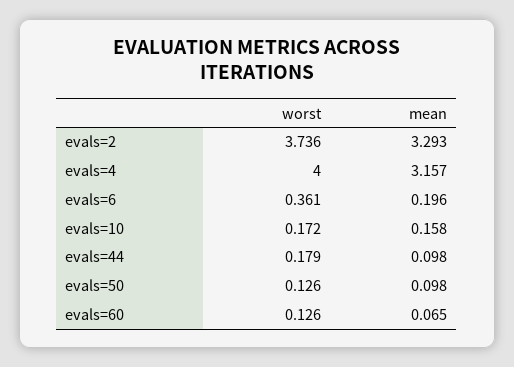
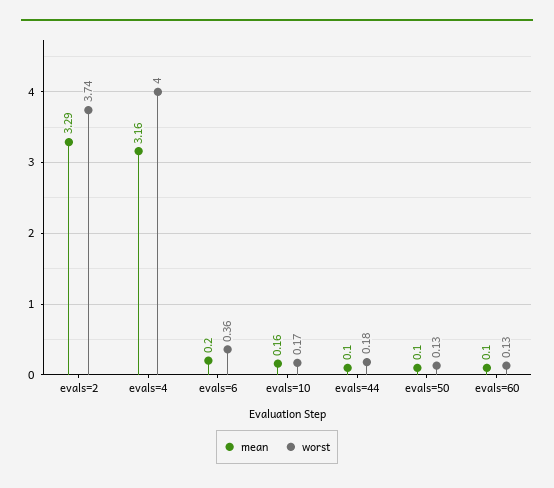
  {
    "worst": {
      "evals=2": 3.736,
      "evals=4": 4,
      "evals=6": 0.361,
      "evals=10": 0.172,
      "evals=44": 0.179,
      "evals=50": 0.126,
      "evals=60": 0.126
    },
    "mean": {
      "evals=2": 3.293,
      "evals=4": 3.157,
      "evals=6": 0.196,
      "evals=10": 0.158,
      "evals=44": 0.098,
      "evals=50": 0.098,
-     "evals=60": 0.065
+     "evals=60": 0.1
    }
  }

